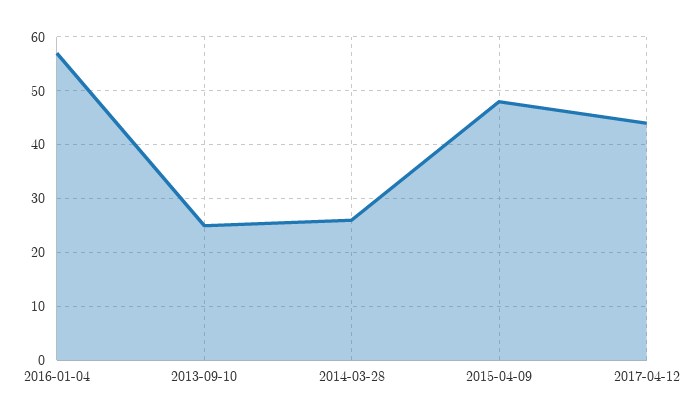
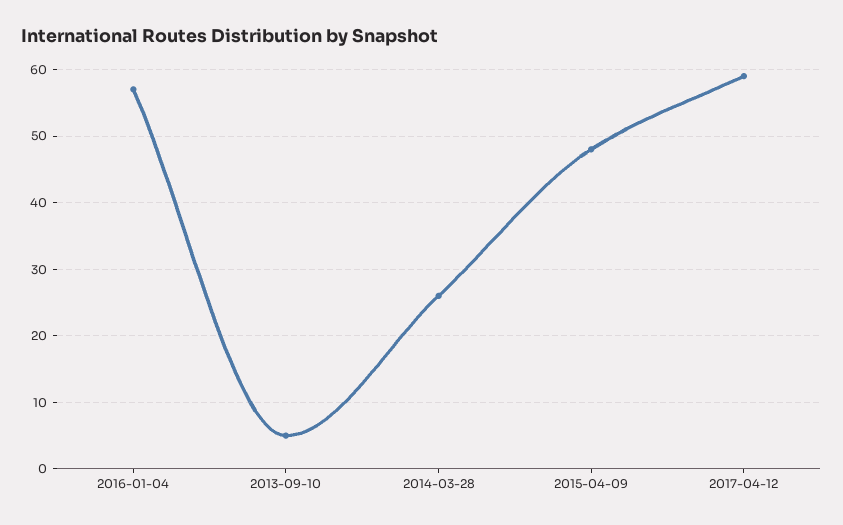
  {
    "2016-01-04": 57,
-   "2013-09-10": 25,
+   "2013-09-10": 5,
    "2014-03-28": 26,
    "2015-04-09": 48,
-   "2017-04-12": 45
+   "2017-04-12": 59
  }

